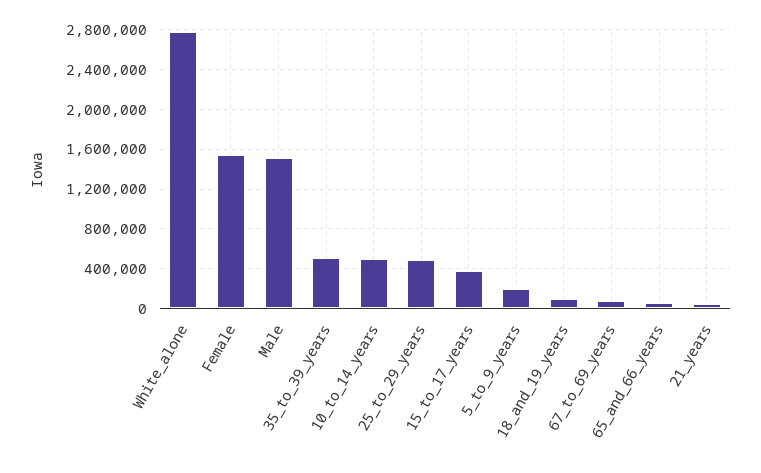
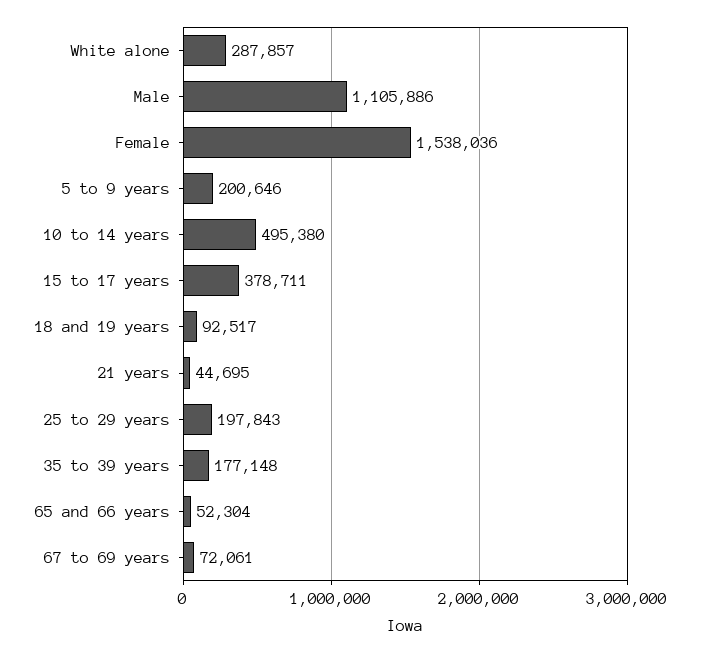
  {
-   "White_alone": 2800000,
+   "White_alone": 287857,
    "Female": 1538036,
-   "Male": 1500000,
+   "Male": 1105886,
-   "35_to_39_years": 500000,
+   "35_to_39_years": 177148,
    "10_to_14_years": 495380,
-   "25_to_29_years": 500000,
+   "25_to_29_years": 197843,
    "15_to_17_years": 378711,
    "5_to_9_years": 200646,
    "18_and_19_years": 92517,
    "67_to_69_years": 72061,
    "65_and_66_years": 52304,
    "21_years": 44695
  }

